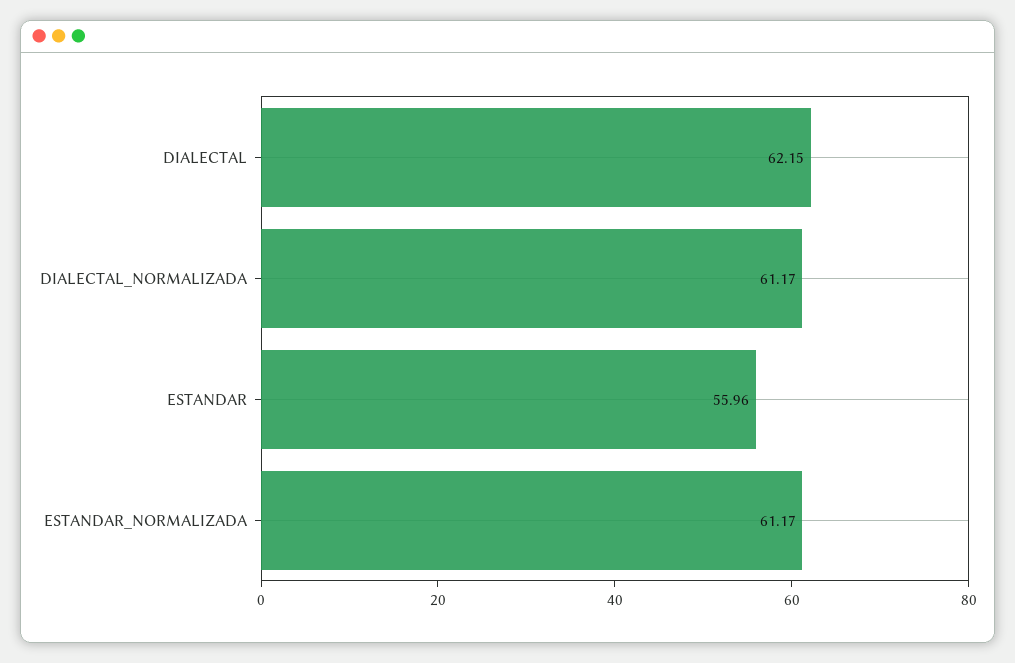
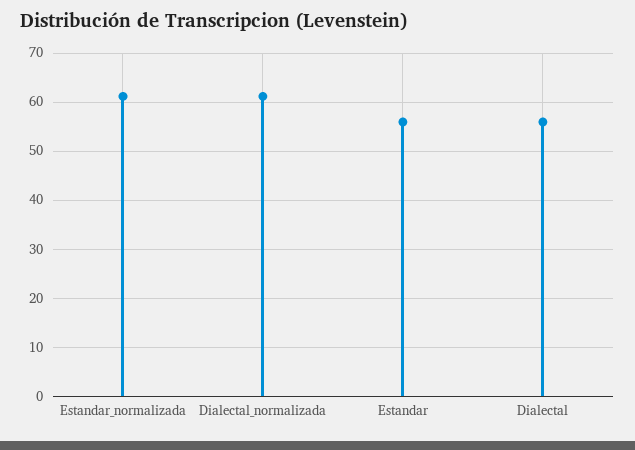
  {
-   "DIALECTAL": 62.15,
+   "DIALECTAL": 56,
    "DIALECTAL_NORMALIZADA": 61.17,
    "ESTANDAR": 55.96,
    "ESTANDAR_NORMALIZADA": 61.17
  }

